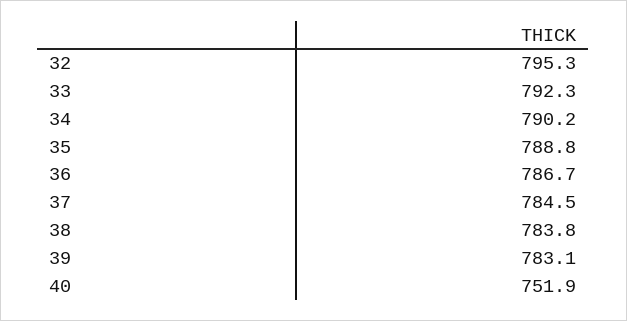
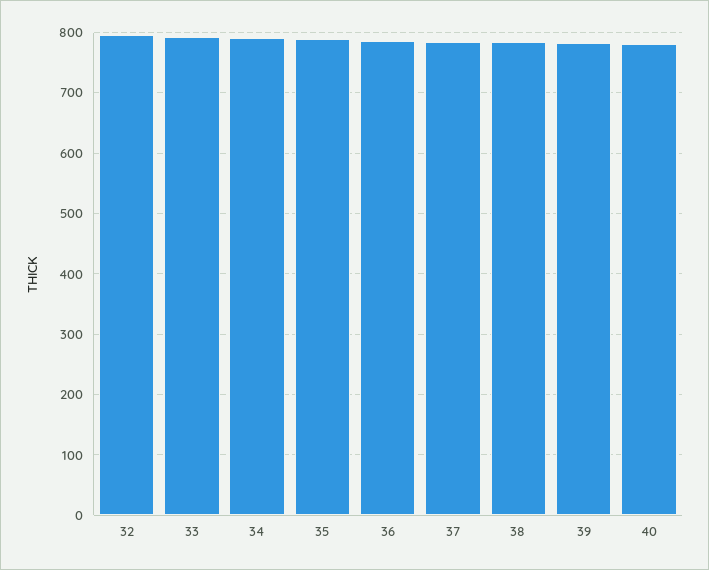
  {
    "32": 795.3,
    "33": 792.3,
    "34": 790.2,
    "35": 788.8,
    "36": 786.7,
    "37": 784.5,
    "38": 783.8,
    "39": 783.1,
-   "40": 751.9
+   "40": 780
  }

